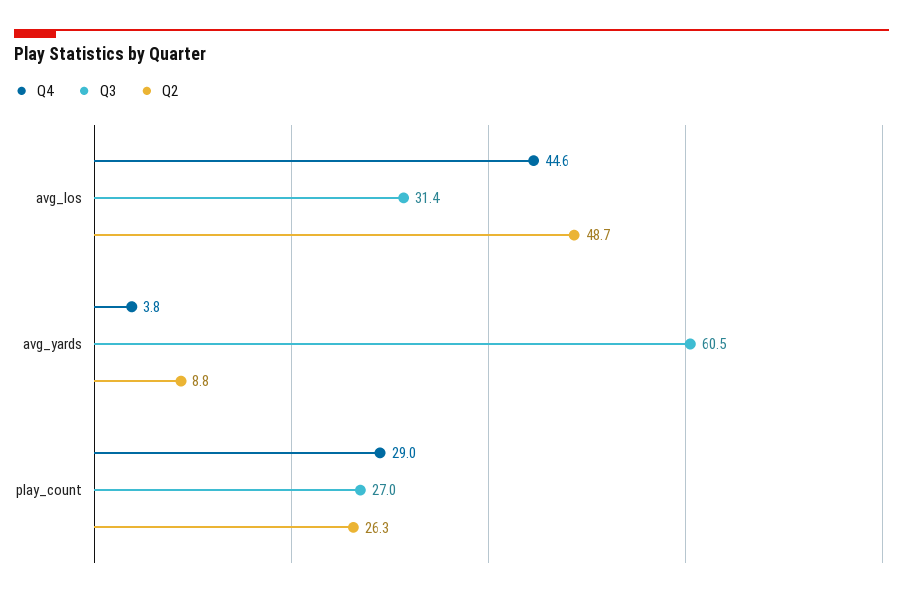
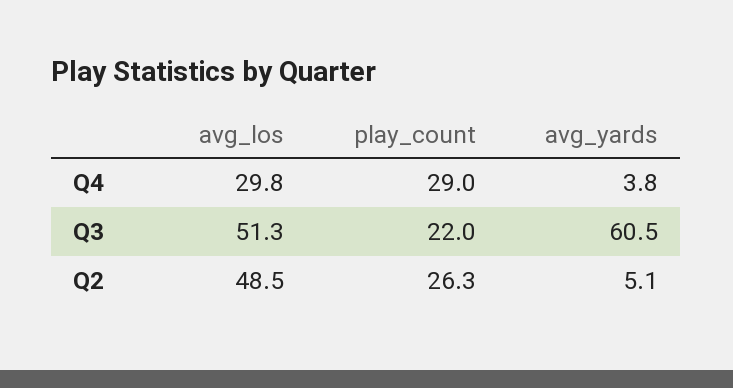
  {
    "Q4": {
-     "avg_los": 44.6,
+     "avg_los": 29.8,
      "avg_yards": 3.8,
      "play_count": 29
    },
    "Q3": {
-     "avg_los": 31.4,
+     "avg_los": 51.3,
      "avg_yards": 60.5,
-     "play_count": 27
+     "play_count": 22
    },
    "Q2": {
-     "avg_los": 48.7,
+     "avg_los": 48.5,
-     "avg_yards": 8.8,
+     "avg_yards": 5.1,
      "play_count": 26.3
    }
  }

